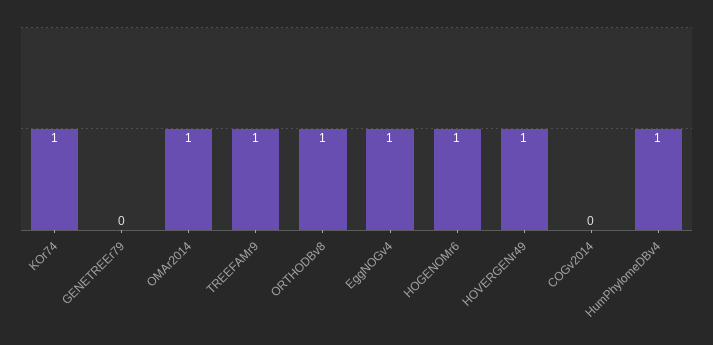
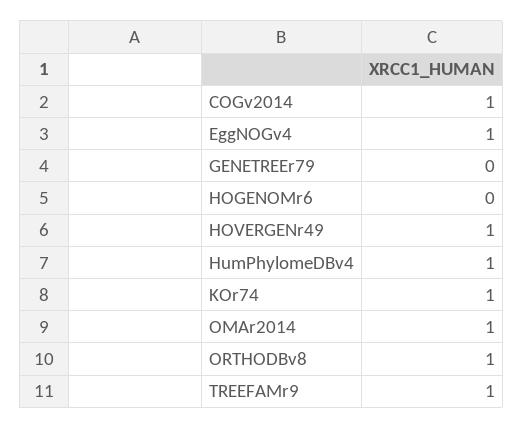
  {
    "KOr74": 1,
    "GENETREEr79": 0,
    "OMAr2014": 1,
    "TREEFAMr9": 1,
    "ORTHODBv8": 1,
    "EggNOGv4": 1,
-   "HOGENOMr6": 1,
+   "HOGENOMr6": 0,
    "HOVERGENr49": 1,
-   "COGv2014": 0,
+   "COGv2014": 1,
    "HumPhylomeDBv4": 1
  }

